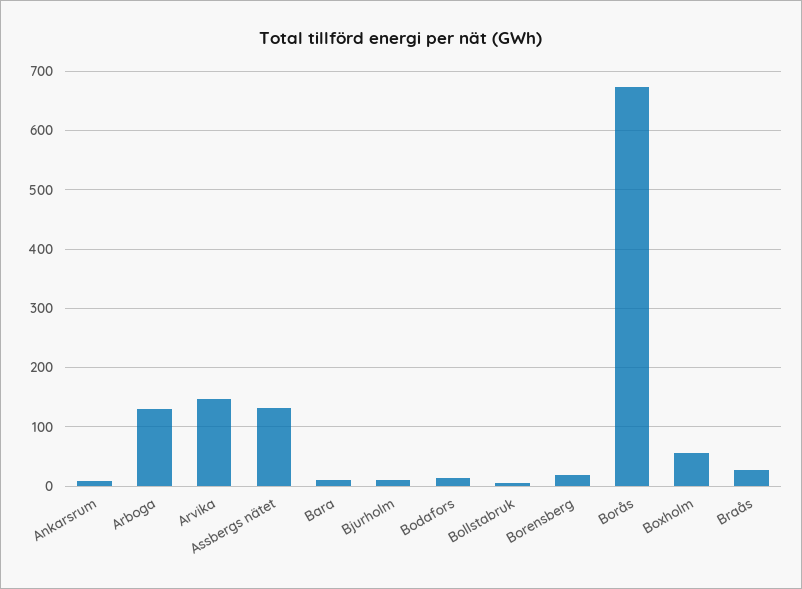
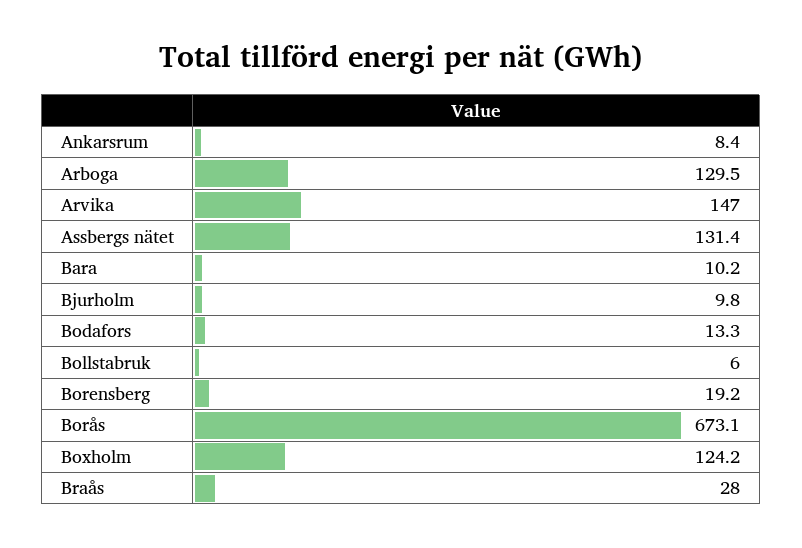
  {
    "Ankarsrum": 8.4,
    "Arboga": 129.5,
    "Arvika": 147,
    "Assbergs nätet": 131.4,
    "Bara": 10.2,
    "Bjurholm": 9.8,
    "Bodafors": 13.3,
    "Bollstabruk": 6,
    "Borensberg": 19.2,
    "Borås": 673.1,
-   "Boxholm": 60,
+   "Boxholm": 124.2,
    "Braås": 28
  }

